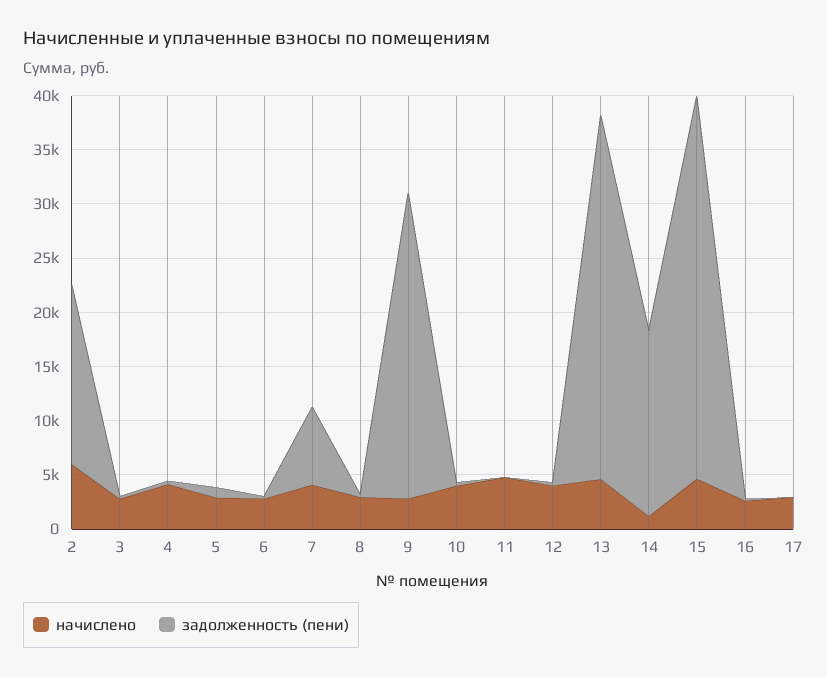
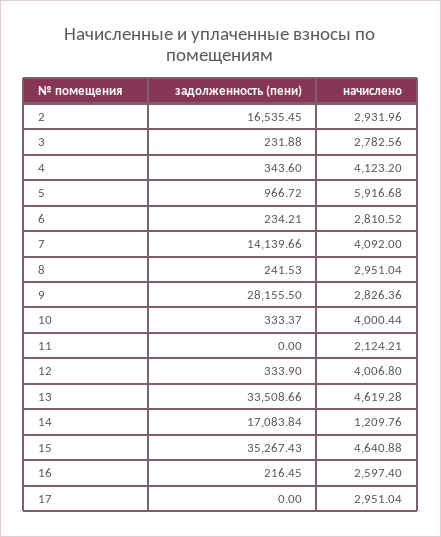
  {
    "начислено": {
-     "2": 6000,
+     "2": 2931.96,
      "3": 2782.56,
      "4": 4123.2,
-     "5": 3000,
+     "5": 5916.68,
      "6": 2810.52,
      "7": 4092,
      "8": 2951.04,
      "9": 2826.36,
      "10": 4000.44,
-     "11": 5000,
+     "11": 2124.21,
      "12": 4006.8,
      "13": 4619.28,
      "14": 1209.76,
      "15": 4640.88,
      "16": 2597.4,
      "17": 2951.04
    },
    "задолженность (пени)": {
      "2": 16535.45,
      "3": 231.88,
      "4": 343.6,
      "5": 966.72,
      "6": 234.21,
-     "7": 7000,
+     "7": 14139.66,
      "8": 241.53,
      "9": 28155.5,
      "10": 333.37,
      "11": 0,
      "12": 333.9,
      "13": 33508.66,
      "14": 17083.84,
      "15": 35267.43,
      "16": 216.45,
      "17": 0
    }
  }

